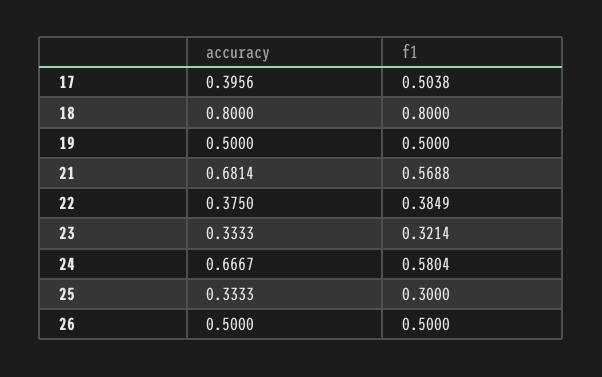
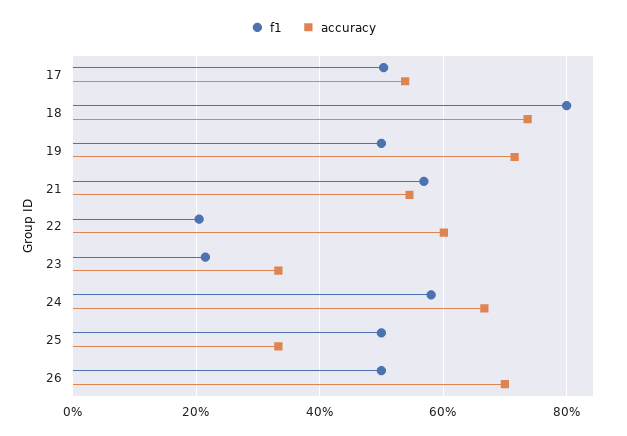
  {
    "accuracy": {
-     "17": 0.3956,
+     "17": 0.54,
-     "18": 0.8,
+     "18": 0.74,
-     "19": 0.5,
+     "19": 0.72,
-     "21": 0.6814,
+     "21": 0.54,
-     "22": 0.375,
+     "22": 0.6,
      "23": 0.3333,
      "24": 0.6667,
      "25": 0.3333,
-     "26": 0.5
+     "26": 0.7
    },
    "f1": {
      "17": 0.5038,
      "18": 0.8,
      "19": 0.5,
      "21": 0.5688,
-     "22": 0.3849,
+     "22": 0.2,
-     "23": 0.3214,
+     "23": 0.22,
      "24": 0.5804,
-     "25": 0.3,
+     "25": 0.5,
      "26": 0.5
    }
  }

